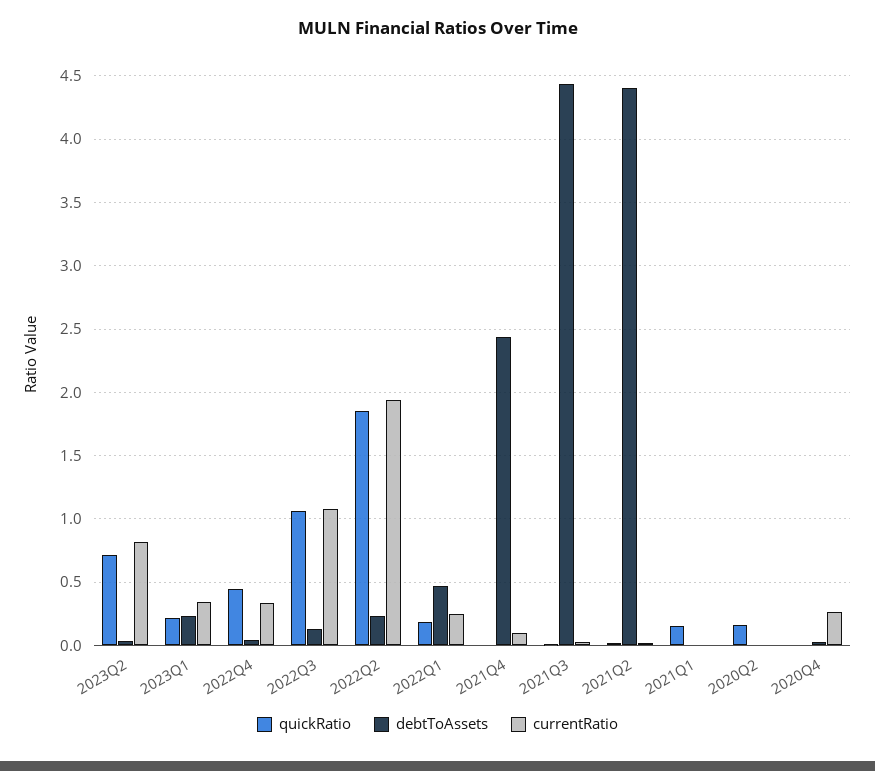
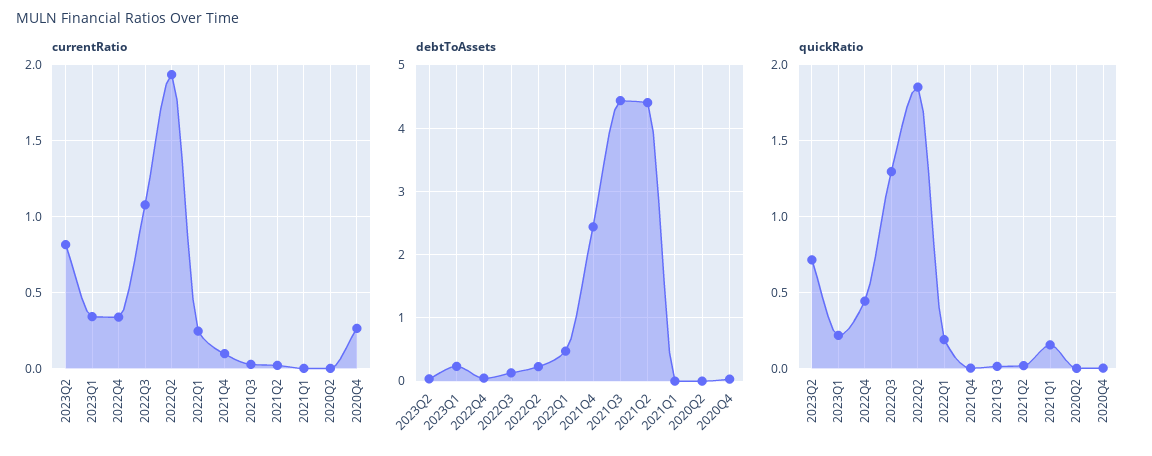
  {
    "quickRatio": {
      "2023Q2": 0.7,
      "2023Q1": 0.2,
      "2022Q4": 0.45,
-     "2022Q3": 1.05,
+     "2022Q3": 1.3,
      "2022Q2": 1.85,
      "2022Q1": 0.2,
      "2021Q4": 0,
      "2021Q3": 0,
      "2021Q2": 0,
      "2021Q1": 0.15,
-     "2020Q2": 0.15,
+     "2020Q2": 0,
      "2020Q4": 0
    },
    "debtToAssets": {
      "2023Q2": 0.05,
      "2023Q1": 0.25,
      "2022Q4": 0.05,
      "2022Q3": 0.15,
      "2022Q2": 0.25,
      "2022Q1": 0.45,
      "2021Q4": 2.45,
      "2021Q3": 4.45,
      "2021Q2": 4.4,
      "2021Q1": 0,
      "2020Q2": 0,
      "2020Q4": 0.05
    },
    "currentRatio": {
      "2023Q2": 0.8,
      "2023Q1": 0.35,
      "2022Q4": 0.35,
      "2022Q3": 1.1,
      "2022Q2": 1.95,
      "2022Q1": 0.25,
      "2021Q4": 0.1,
      "2021Q3": 0.05,
      "2021Q2": 0,
      "2021Q1": 0,
      "2020Q2": 0,
      "2020Q4": 0.25
    }
  }

